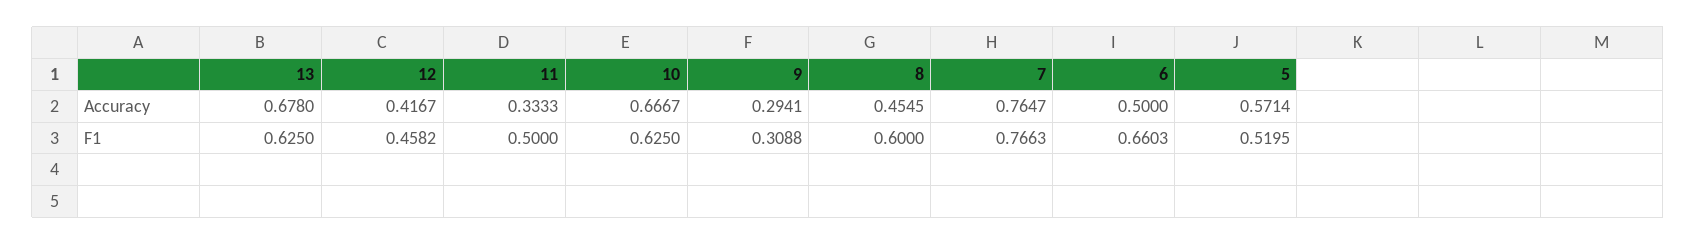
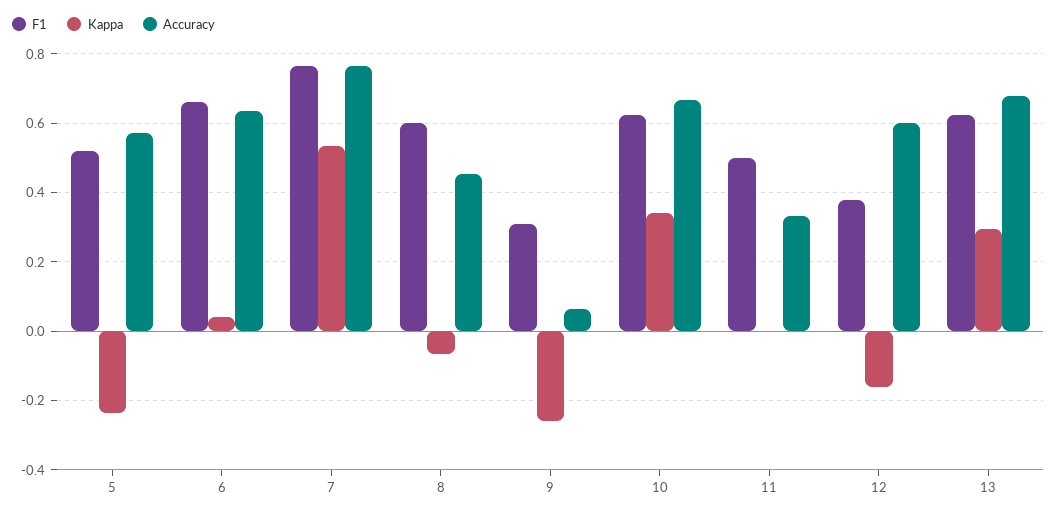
  {
    "Accuracy": {
      "13": 0.678,
-     "12": 0.4167,
+     "12": 0.6,
      "11": 0.3333,
      "10": 0.6667,
-     "9": 0.2941,
+     "9": 0.06,
      "8": 0.4545,
      "7": 0.7647,
-     "6": 0.5,
+     "6": 0.64,
      "5": 0.5714
    },
    "F1": {
      "13": 0.625,
-     "12": 0.4582,
+     "12": 0.38,
      "11": 0.5,
      "10": 0.625,
      "9": 0.3088,
      "8": 0.6,
      "7": 0.7663,
      "6": 0.6603,
      "5": 0.5195
-   }
+   },
+   "Kappa": {
+     "5": -0.24,
+     "6": 0.04,
+     "7": 0.54,
+     "8": -0.06,
+     "9": -0.26,
+     "10": 0.34,
+     "11": 0,
+     "12": -0.16,
+     "13": 0.3
+   }
  }

